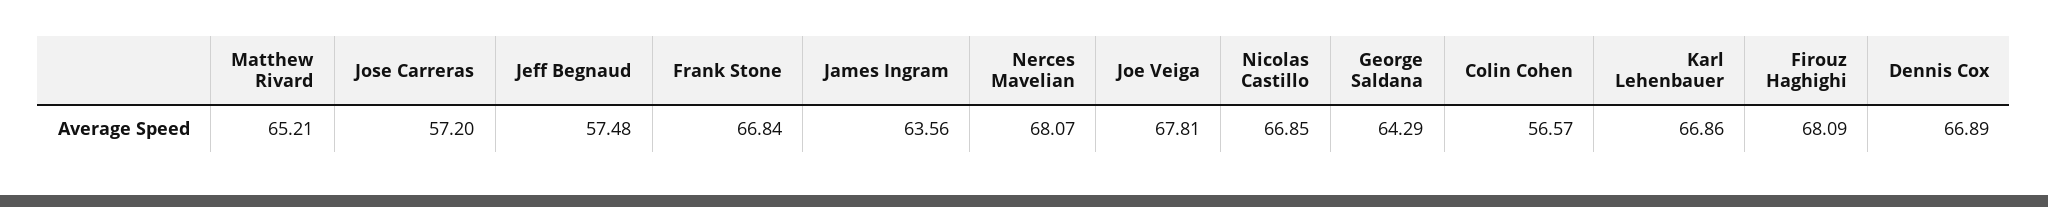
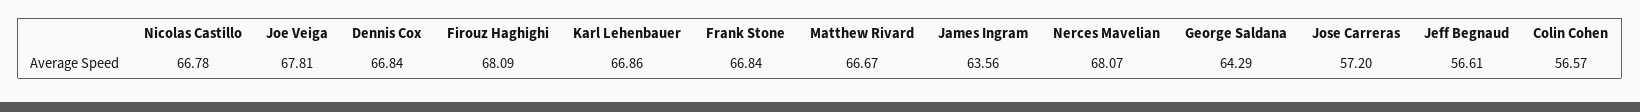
  {
-   "Matthew Rivard": 65.21,
+   "Matthew Rivard": 66.67,
    "Jose Carreras": 57.2,
-   "Jeff Begnaud": 57.48,
+   "Jeff Begnaud": 56.61,
    "Frank Stone": 66.84,
    "James Ingram": 63.56,
    "Nerces Mavelian": 68.07,
    "Joe Veiga": 67.81,
-   "Nicolas Castillo": 66.85,
+   "Nicolas Castillo": 66.78,
    "George Saldana": 64.29,
    "Colin Cohen": 56.57,
    "Karl Lehenbauer": 66.86,
    "Firouz Haghighi": 68.09,
-   "Dennis Cox": 66.89
+   "Dennis Cox": 66.84
  }

